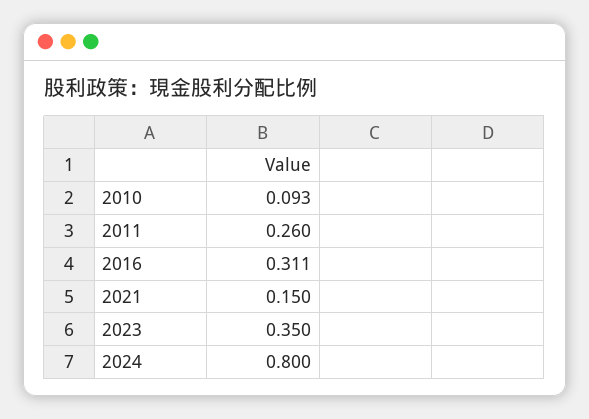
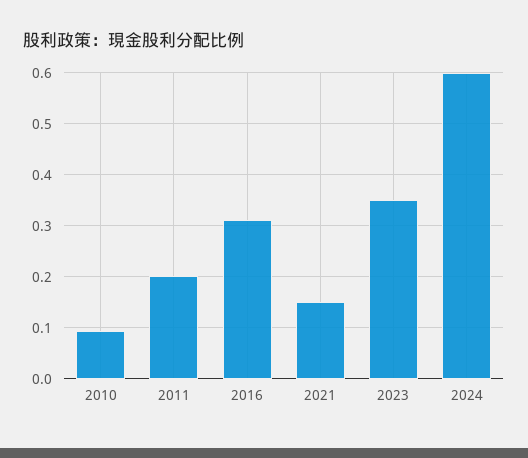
  {
    "2010": 0.093,
-   "2011": 0.26,
+   "2011": 0.2,
    "2016": 0.311,
    "2021": 0.15,
    "2023": 0.35,
-   "2024": 0.8
+   "2024": 0.6
  }

